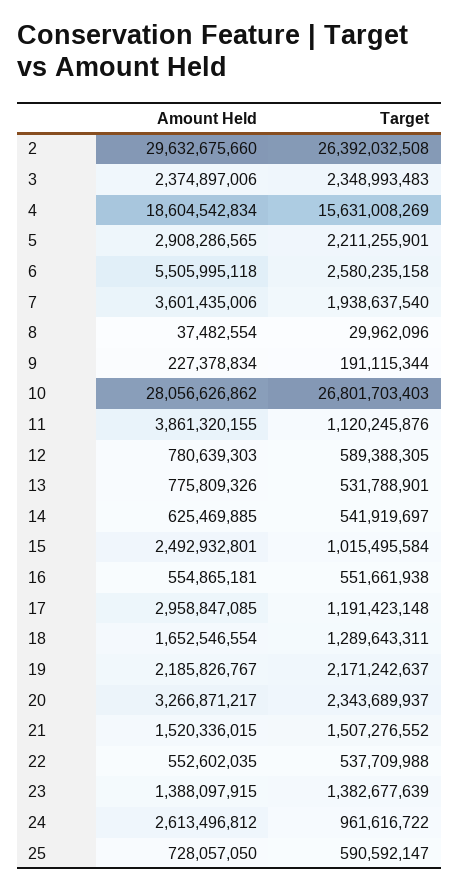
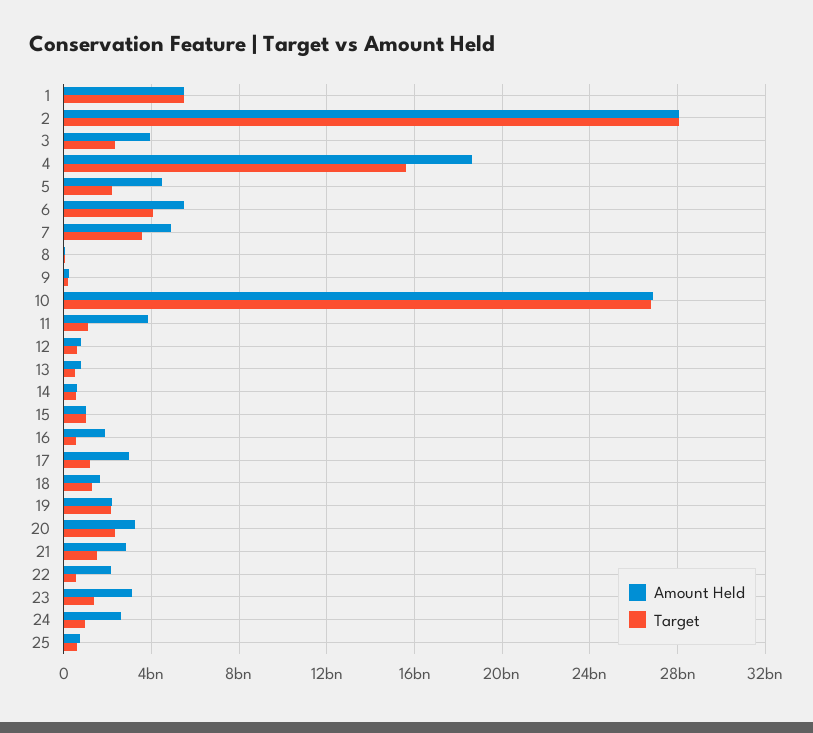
  {
    "Amount Held": {
-     "2": 29632675660,
+     "2": 28000000000,
-     "3": 2374897006,
+     "3": 4000000000,
      "4": 18604542834,
-     "5": 2908286565,
+     "5": 4500000000,
      "6": 5505995118,
-     "7": 3601435006,
+     "7": 5000000000,
      "8": 37482554,
      "9": 227378834,
-     "10": 28056626862,
+     "10": 27000000000,
      "11": 3861320155,
      "12": 780639303,
      "13": 775809326,
      "14": 625469885,
-     "15": 2492932801,
+     "15": 1000000000,
-     "16": 554865181,
+     "16": 2000000000,
      "17": 2958847085,
      "18": 1652546554,
      "19": 2185826767,
      "20": 3266871217,
-     "21": 1520336015,
+     "21": 3000000000,
-     "22": 552602035,
+     "22": 2000000000,
-     "23": 1388097915,
+     "23": 3000000000,
      "24": 2613496812,
-     "25": 728057050
+     "25": 728057050,
+     "1": 5500000000
    },
    "Target": {
-     "2": 26392032508,
+     "2": 28000000000,
      "3": 2348993483,
      "4": 15631008269,
      "5": 2211255901,
-     "6": 2580235158,
+     "6": 4000000000,
-     "7": 1938637540,
+     "7": 3500000000,
      "8": 29962096,
      "9": 191115344,
      "10": 26801703403,
      "11": 1120245876,
      "12": 589388305,
      "13": 531788901,
      "14": 541919697,
      "15": 1015495584,
      "16": 551661938,
      "17": 1191423148,
      "18": 1289643311,
      "19": 2171242637,
      "20": 2343689937,
      "21": 1507276552,
      "22": 537709988,
      "23": 1382677639,
      "24": 961616722,
-     "25": 590592147
+     "25": 590592147,
+     "1": 5500000000
    }
  }

